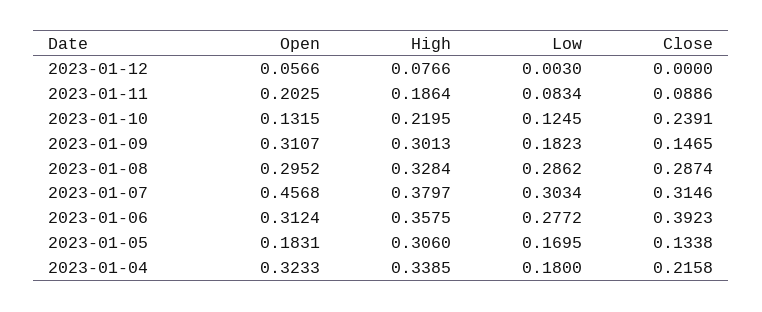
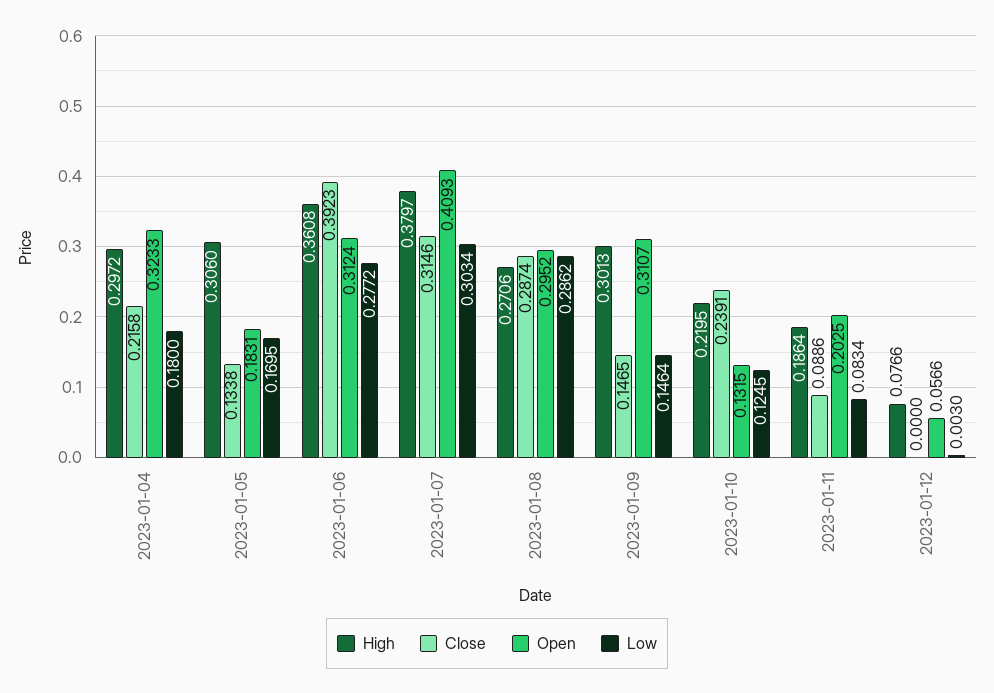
  {
    "Open": {
      "2023-01-12": 0.0566,
      "2023-01-11": 0.2025,
      "2023-01-10": 0.1315,
      "2023-01-09": 0.3107,
      "2023-01-08": 0.2952,
-     "2023-01-07": 0.4568,
+     "2023-01-07": 0.4093,
      "2023-01-06": 0.3124,
      "2023-01-05": 0.1831,
      "2023-01-04": 0.3233
    },
    "High": {
      "2023-01-12": 0.0766,
      "2023-01-11": 0.1864,
      "2023-01-10": 0.2195,
      "2023-01-09": 0.3013,
-     "2023-01-08": 0.3284,
+     "2023-01-08": 0.2706,
      "2023-01-07": 0.3797,
-     "2023-01-06": 0.3575,
+     "2023-01-06": 0.3608,
      "2023-01-05": 0.306,
-     "2023-01-04": 0.3385
+     "2023-01-04": 0.2972
    },
    "Low": {
      "2023-01-12": 0.003,
      "2023-01-11": 0.0834,
      "2023-01-10": 0.1245,
-     "2023-01-09": 0.1823,
+     "2023-01-09": 0.1464,
      "2023-01-08": 0.2862,
      "2023-01-07": 0.3034,
      "2023-01-06": 0.2772,
      "2023-01-05": 0.1695,
      "2023-01-04": 0.18
    },
    "Close": {
      "2023-01-12": 0,
      "2023-01-11": 0.0886,
      "2023-01-10": 0.2391,
      "2023-01-09": 0.1465,
      "2023-01-08": 0.2874,
      "2023-01-07": 0.3146,
      "2023-01-06": 0.3923,
      "2023-01-05": 0.1338,
      "2023-01-04": 0.2158
    }
  }

